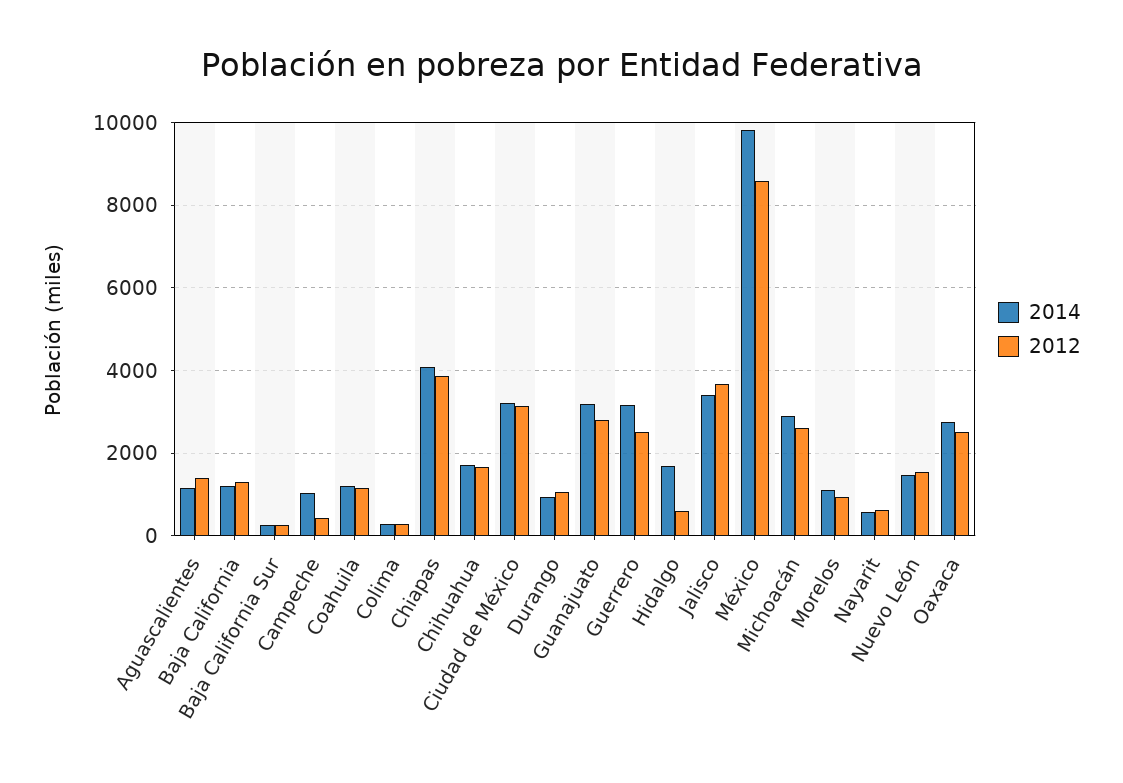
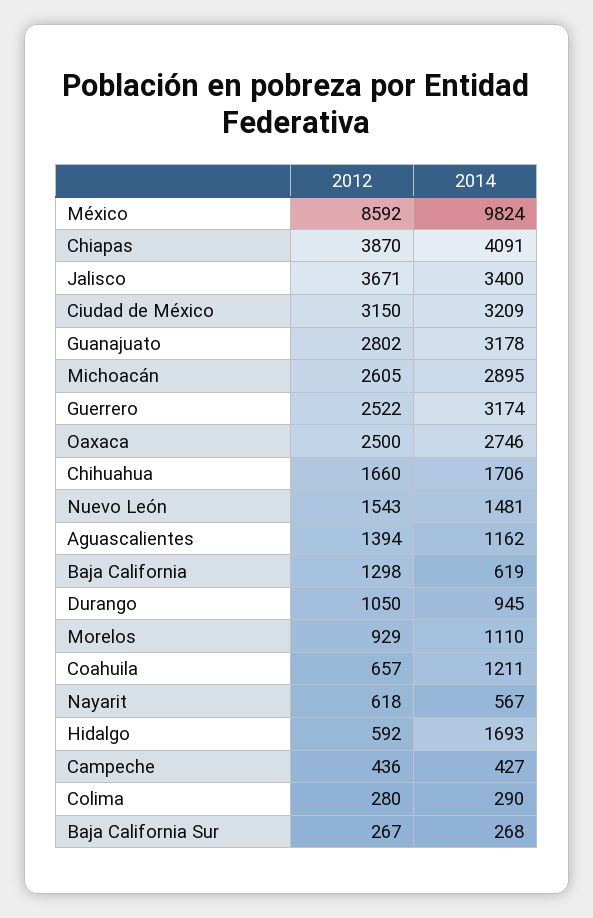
  {
    "2014": {
      "Aguascalientes": 1162,
-     "Baja California": 1200,
+     "Baja California": 619,
      "Baja California Sur": 268,
-     "Campeche": 1000,
+     "Campeche": 427,
      "Coahuila": 1211,
      "Colima": 290,
      "Chiapas": 4091,
      "Chihuahua": 1706,
      "Ciudad de México": 3209,
      "Durango": 945,
      "Guanajuato": 3178,
      "Guerrero": 3174,
      "Hidalgo": 1693,
      "Jalisco": 3400,
      "México": 9824,
      "Michoacán": 2895,
      "Morelos": 1110,
      "Nayarit": 567,
      "Nuevo León": 1481,
      "Oaxaca": 2746
    },
    "2012": {
      "Aguascalientes": 1394,
      "Baja California": 1298,
      "Baja California Sur": 267,
      "Campeche": 436,
-     "Coahuila": 1200,
+     "Coahuila": 657,
      "Colima": 280,
      "Chiapas": 3870,
      "Chihuahua": 1660,
      "Ciudad de México": 3150,
      "Durango": 1050,
      "Guanajuato": 2802,
      "Guerrero": 2522,
      "Hidalgo": 592,
      "Jalisco": 3671,
      "México": 8592,
      "Michoacán": 2605,
      "Morelos": 929,
      "Nayarit": 618,
      "Nuevo León": 1543,
      "Oaxaca": 2500
    }
  }

